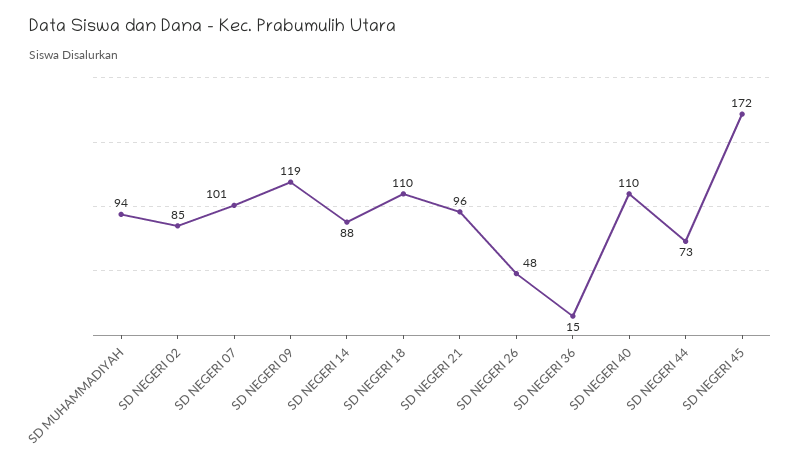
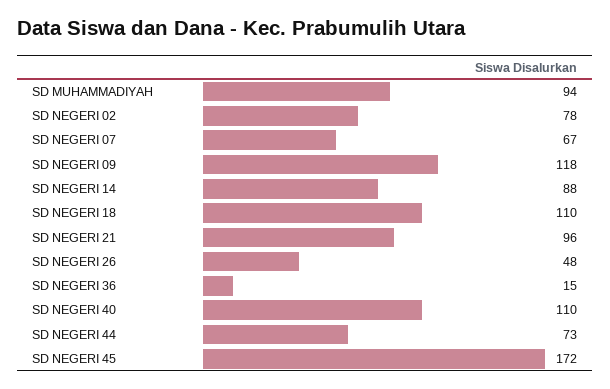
  {
    "SD MUHAMMADIYAH": 94,
-   "SD NEGERI 02": 85,
+   "SD NEGERI 02": 78,
-   "SD NEGERI 07": 101,
+   "SD NEGERI 07": 67,
-   "SD NEGERI 09": 119,
+   "SD NEGERI 09": 118,
    "SD NEGERI 14": 88,
    "SD NEGERI 18": 110,
    "SD NEGERI 21": 96,
    "SD NEGERI 26": 48,
    "SD NEGERI 36": 15,
    "SD NEGERI 40": 110,
    "SD NEGERI 44": 73,
    "SD NEGERI 45": 172
  }

